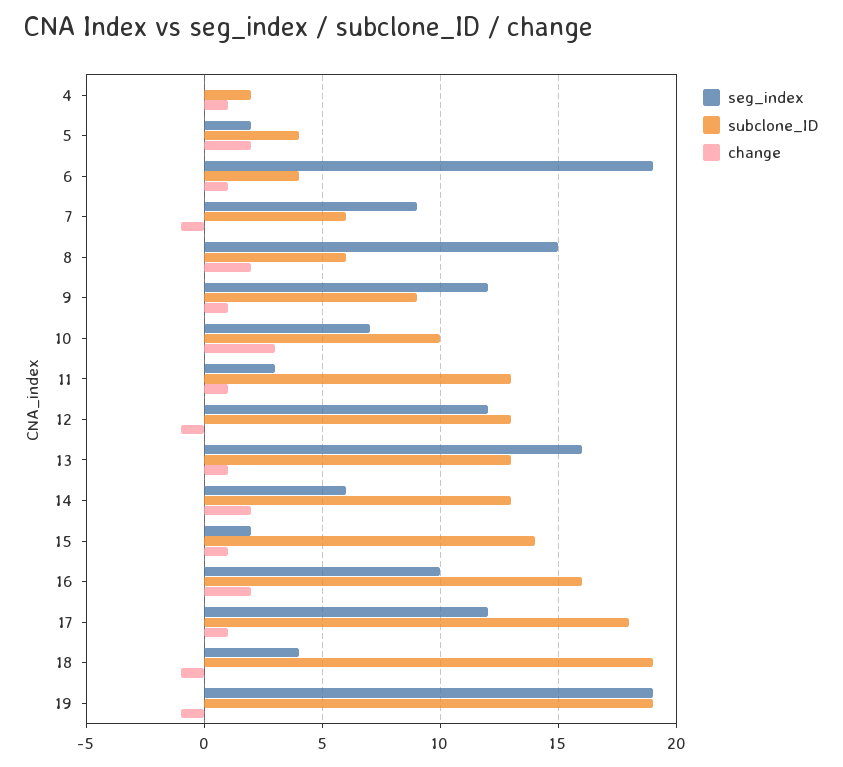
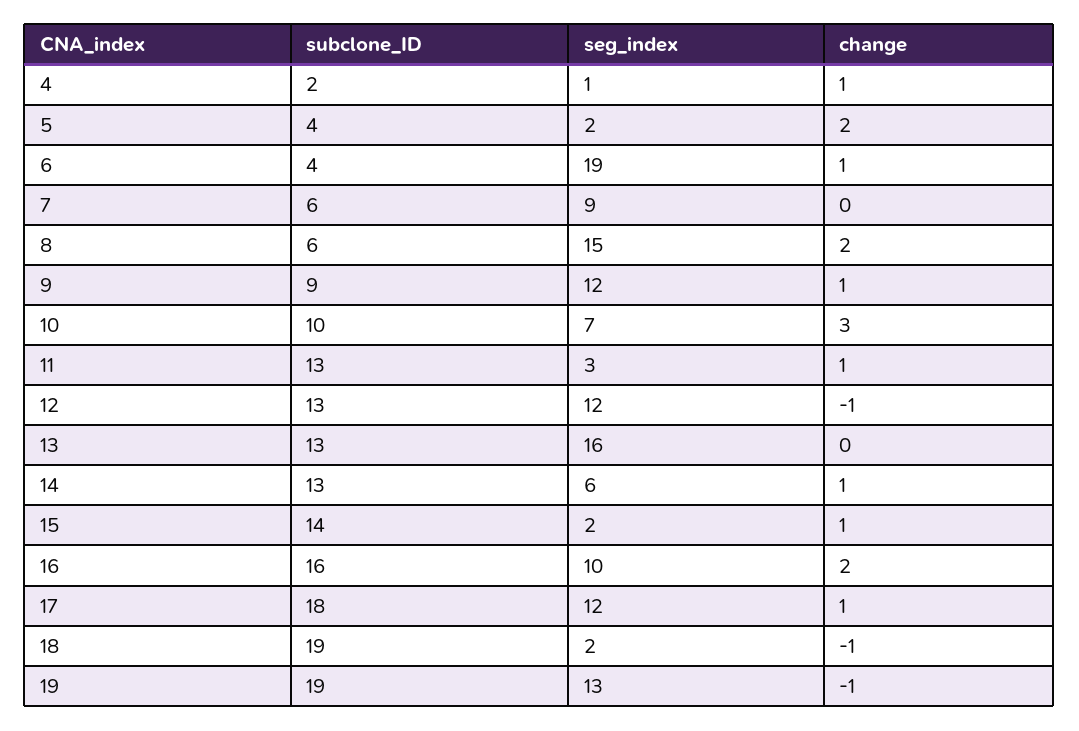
  {
    "seg_index": {
-     "4": 0,
+     "4": 1,
      "5": 2,
      "6": 19,
      "7": 9,
      "8": 15,
      "9": 12,
      "10": 7,
      "11": 3,
      "12": 12,
      "13": 16,
      "14": 6,
      "15": 2,
      "16": 10,
      "17": 12,
-     "18": 4,
+     "18": 2,
-     "19": 19
+     "19": 13
    },
    "subclone_ID": {
      "4": 2,
      "5": 4,
      "6": 4,
      "7": 6,
      "8": 6,
      "9": 9,
      "10": 10,
      "11": 13,
      "12": 13,
      "13": 13,
      "14": 13,
      "15": 14,
      "16": 16,
      "17": 18,
      "18": 19,
      "19": 19
    },
    "change": {
      "4": 1,
      "5": 2,
      "6": 1,
-     "7": -1,
+     "7": 0,
      "8": 2,
      "9": 1,
      "10": 3,
      "11": 1,
      "12": -1,
-     "13": 1,
+     "13": 0,
-     "14": 2,
+     "14": 1,
      "15": 1,
      "16": 2,
      "17": 1,
      "18": -1,
      "19": -1
    }
  }

